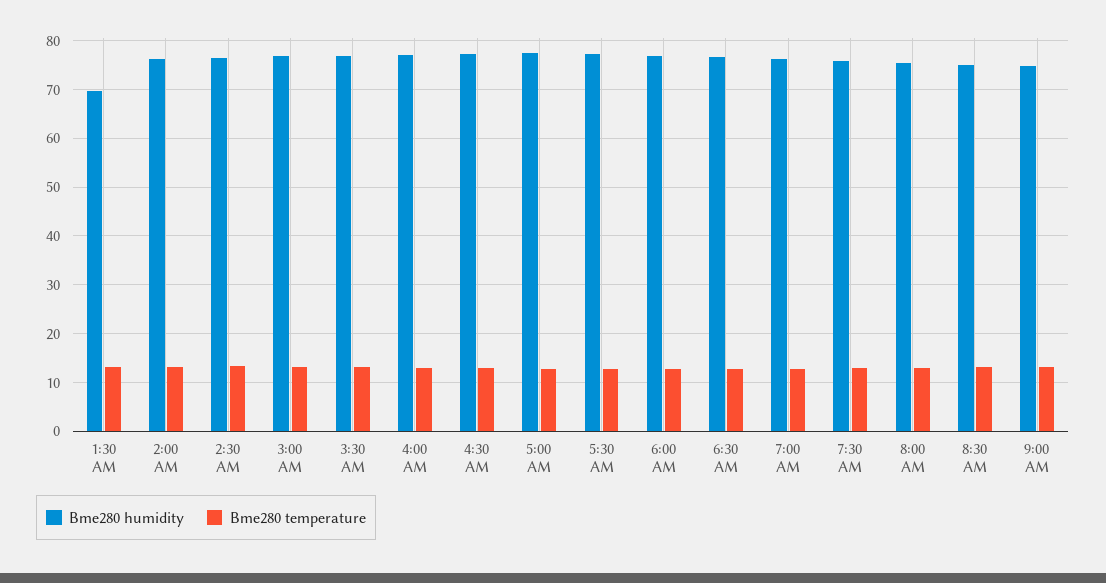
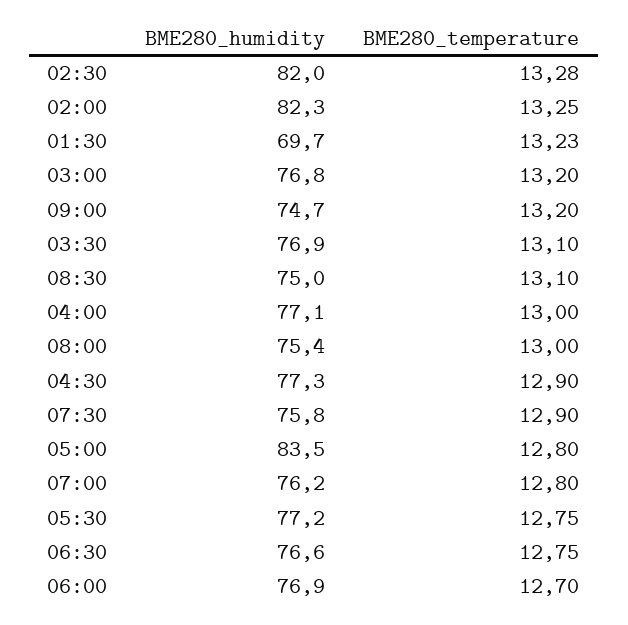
  {
    "Bme280 humidity": {
      "1:30 AM": 69.7,
-     "2:00 AM": 76,
+     "2:00 AM": 82.3,
-     "2:30 AM": 76,
+     "2:30 AM": 82,
      "3:00 AM": 76.8,
      "3:30 AM": 76.9,
      "4:00 AM": 77.1,
      "4:30 AM": 77.3,
-     "5:00 AM": 78,
+     "5:00 AM": 83.5,
      "5:30 AM": 77.2,
      "6:00 AM": 76.9,
      "6:30 AM": 76.6,
      "7:00 AM": 76.2,
      "7:30 AM": 75.8,
      "8:00 AM": 75.4,
      "8:30 AM": 75,
      "9:00 AM": 74.7
    },
    "Bme280 temperature": {
      "1:30 AM": 13.23,
      "2:00 AM": 13.25,
      "2:30 AM": 13.28,
      "3:00 AM": 13.2,
      "3:30 AM": 13.1,
      "4:00 AM": 13,
      "4:30 AM": 12.9,
      "5:00 AM": 12.8,
      "5:30 AM": 12.75,
      "6:00 AM": 12.7,
      "6:30 AM": 12.75,
      "7:00 AM": 12.8,
      "7:30 AM": 12.9,
      "8:00 AM": 13,
      "8:30 AM": 13.1,
      "9:00 AM": 13.2
    }
  }

